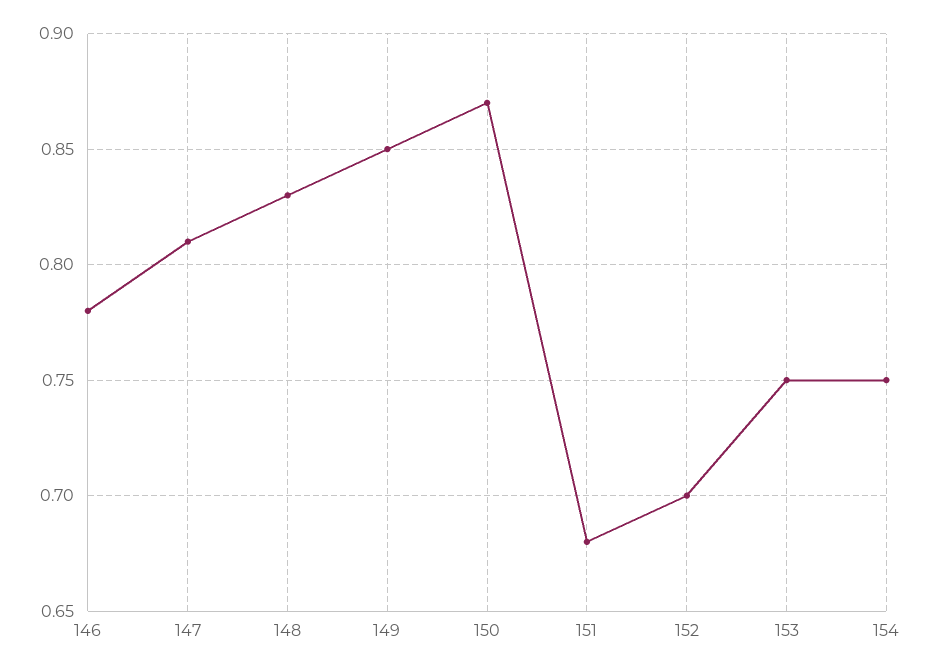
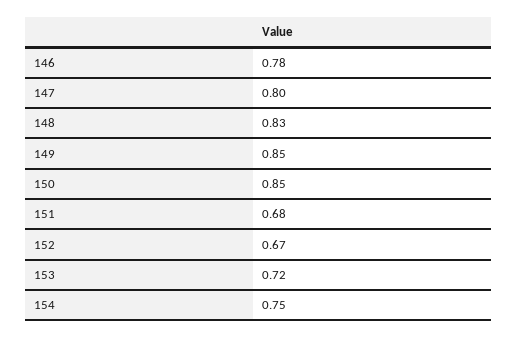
  {
    "146": 0.78,
-   "147": 0.81,
+   "147": 0.8,
    "148": 0.83,
    "149": 0.85,
-   "150": 0.87,
+   "150": 0.85,
    "151": 0.68,
-   "152": 0.7,
+   "152": 0.67,
-   "153": 0.75,
+   "153": 0.72,
    "154": 0.75
  }

